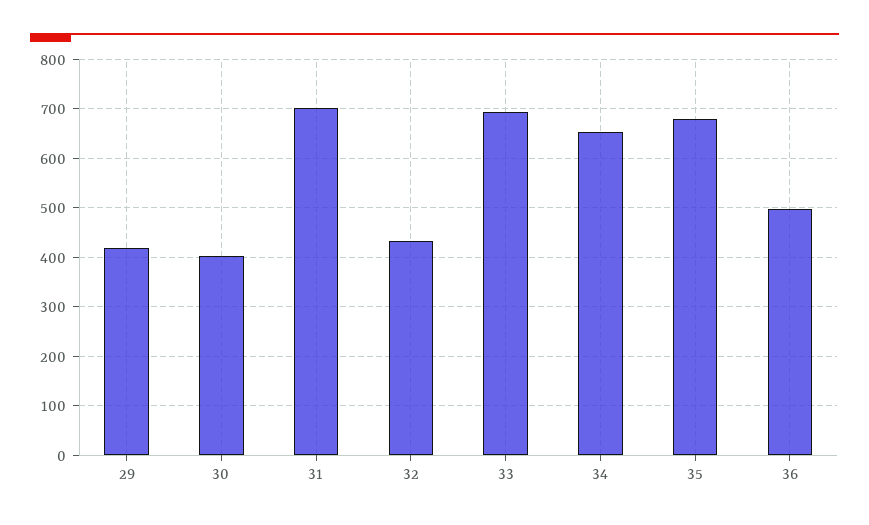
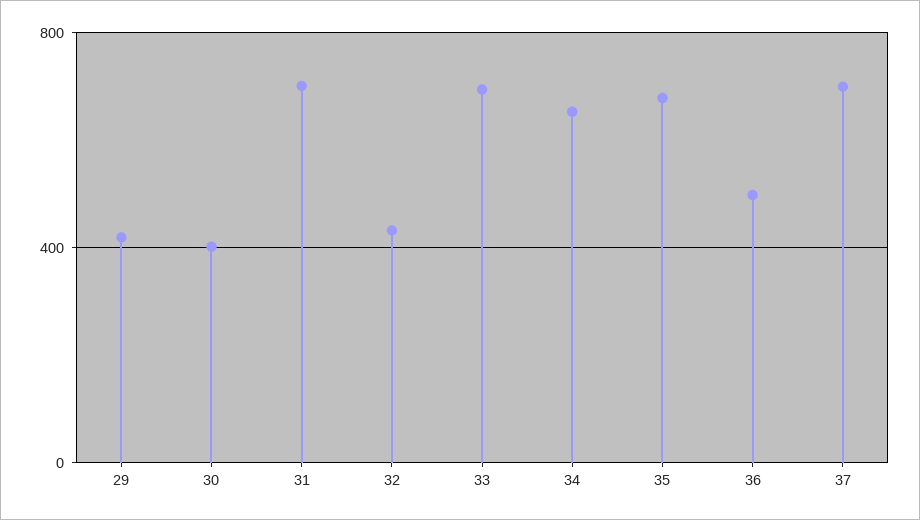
  {
    "29": 420,
    "30": 400,
    "31": 700,
    "32": 440,
    "33": 700,
    "34": 660,
    "35": 680,
-   "36": 500
+   "36": 500,
+   "37": 700
  }

